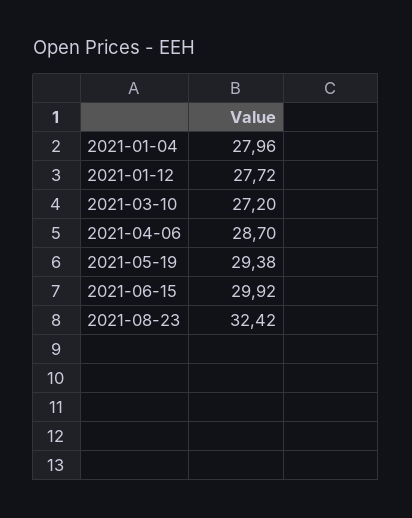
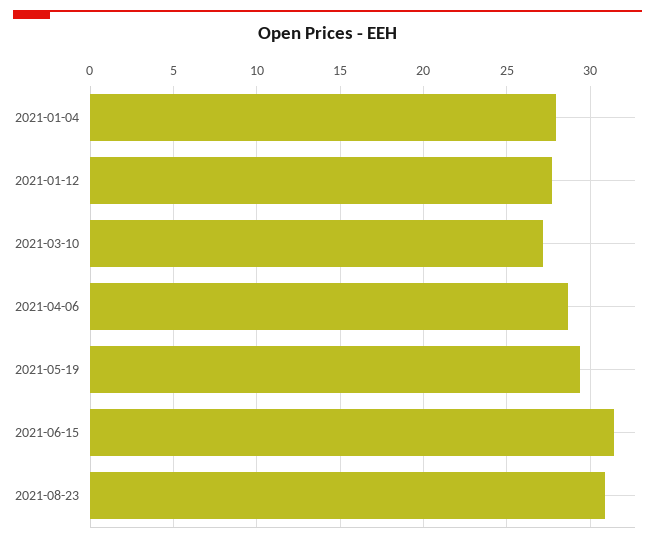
  {
    "2021-01-04": 27.96,
    "2021-01-12": 27.72,
    "2021-03-10": 27.2,
    "2021-04-06": 28.7,
    "2021-05-19": 29.38,
-   "2021-06-15": 29.92,
+   "2021-06-15": 31.5,
-   "2021-08-23": 32.42
+   "2021-08-23": 31
  }

